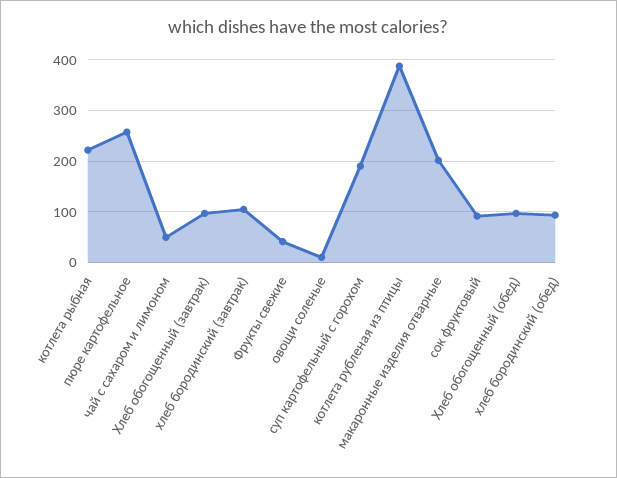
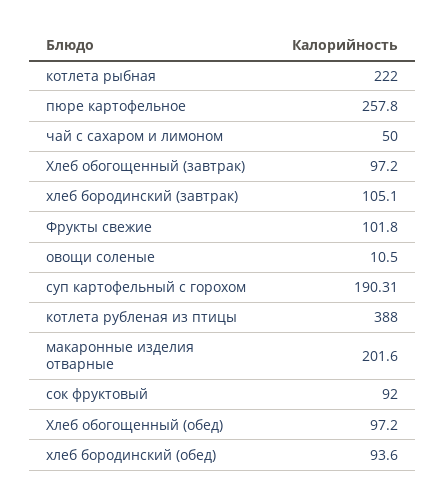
  {
    "котлета рыбная": 222,
    "пюре картофельное": 257.8,
    "чай с сахаром и лимоном": 50,
    "Хлеб обогощенный (завтрак)": 97.2,
    "хлеб бородинский (завтрак)": 105.1,
-   "Фрукты свежие": 40,
+   "Фрукты свежие": 101.8,
    "овощи соленые": 10.5,
    "суп картофельный с горохом": 190.31,
    "котлета рубленая из птицы": 388,
    "макаронные изделия отварные": 201.6,
    "сок фруктовый": 92,
    "Хлеб обогощенный (обед)": 97.2,
    "хлеб бородинский (обед)": 93.6
  }

